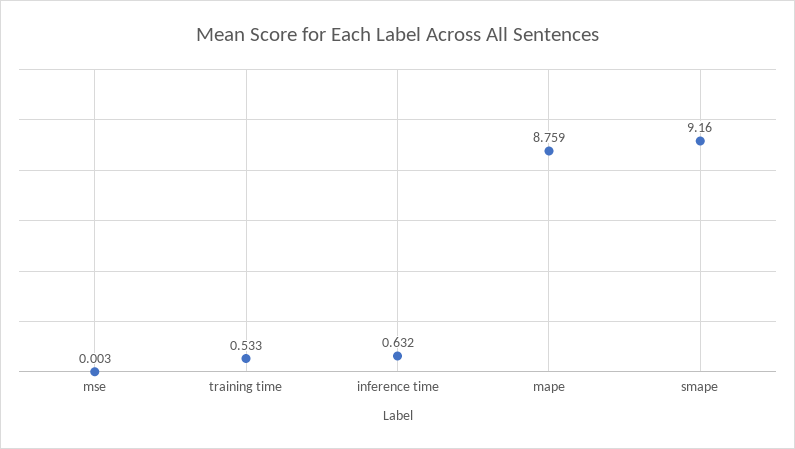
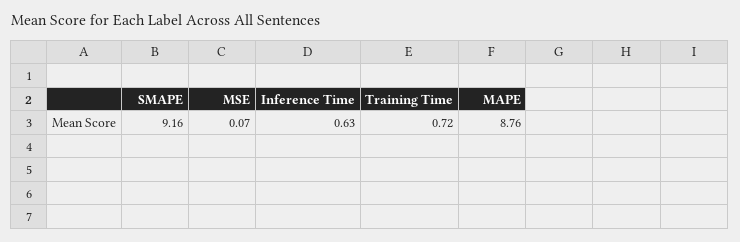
  {
-   "mse": 0.003,
+   "mse": 0.07,
-   "training time": 0.533,
+   "training time": 0.72,
    "inference time": 0.632,
    "mape": 8.759,
    "smape": 9.16
  }

